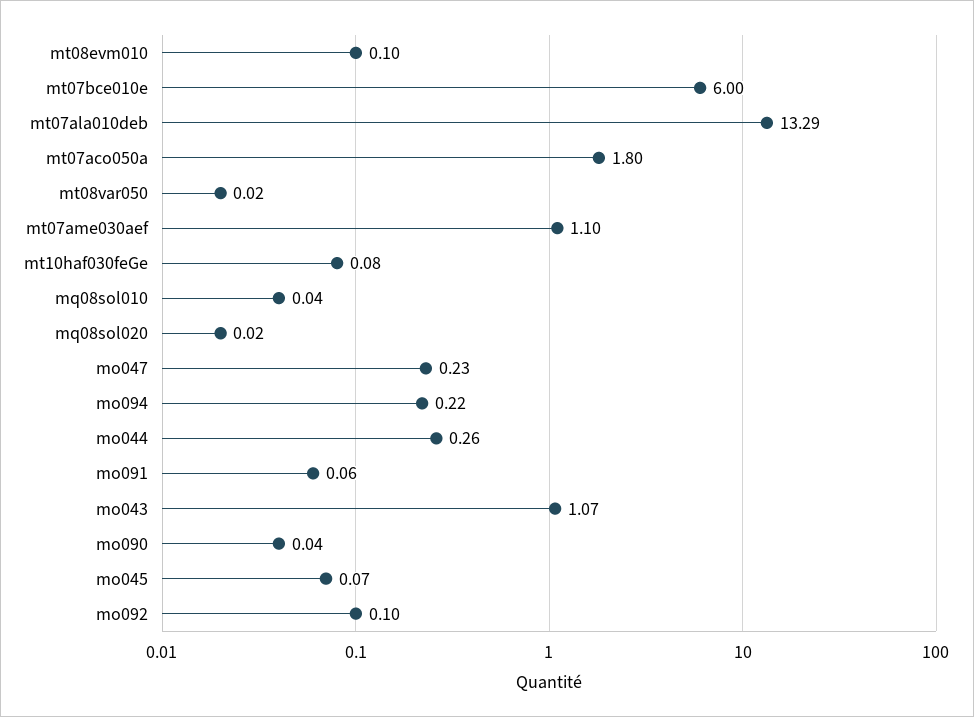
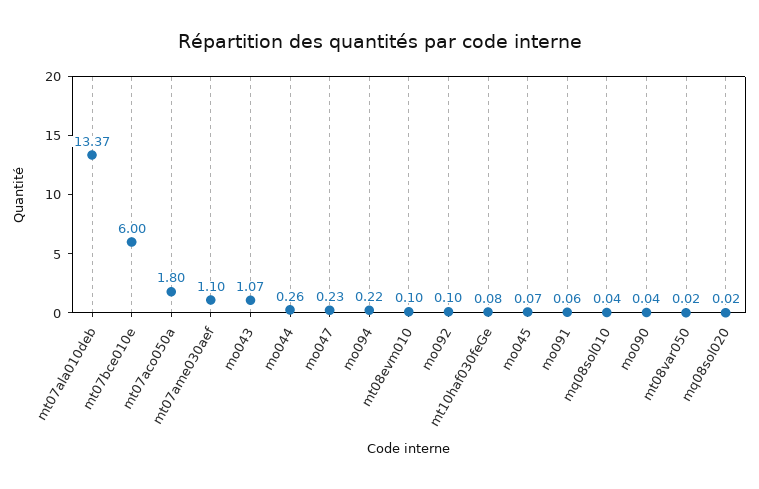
  {
    "mt08evm010": 0.1,
    "mt07bce010e": 6,
-   "mt07ala010deb": 13.29,
+   "mt07ala010deb": 13.37,
    "mt07aco050a": 1.8,
    "mt08var050": 0.02,
    "mt07ame030aef": 1.1,
    "mt10haf030feGe": 0.08,
    "mq08sol010": 0.04,
    "mq08sol020": 0.02,
    "mo047": 0.23,
    "mo094": 0.22,
    "mo044": 0.26,
    "mo091": 0.06,
    "mo043": 1.07,
    "mo090": 0.04,
    "mo045": 0.07,
    "mo092": 0.1
  }

